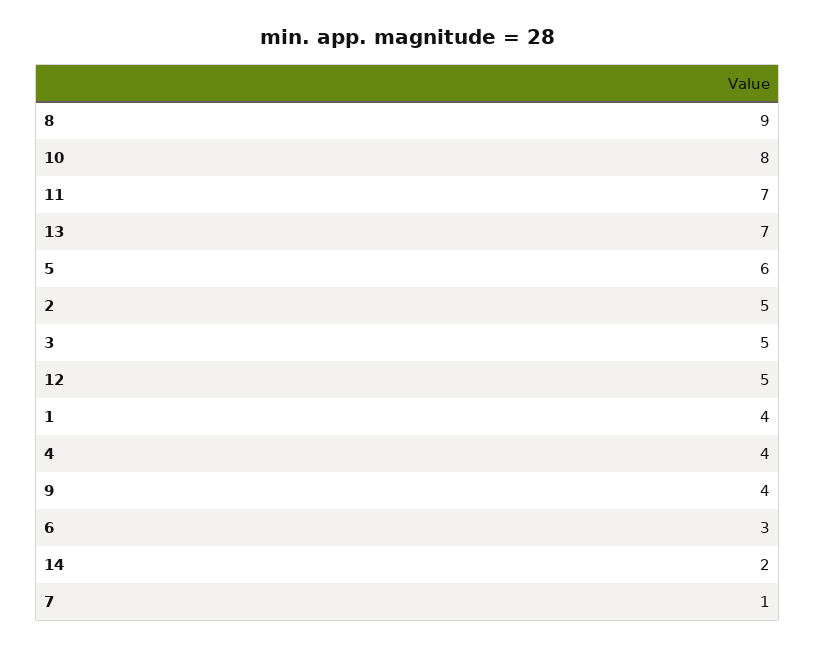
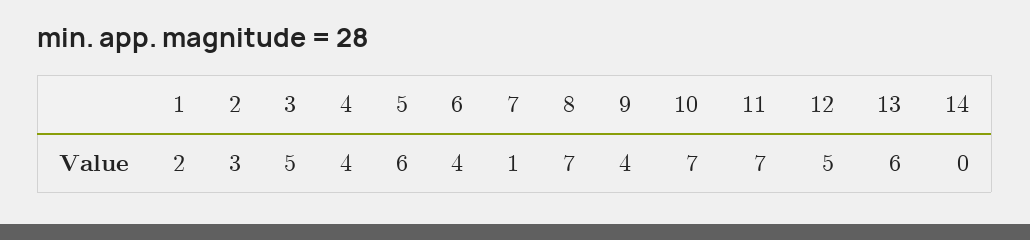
  {
-   "8": 9,
+   "8": 7,
-   "10": 8,
+   "10": 7,
    "11": 7,
-   "13": 7,
+   "13": 6,
    "5": 6,
-   "2": 5,
+   "2": 3,
    "3": 5,
    "12": 5,
-   "1": 4,
+   "1": 2,
    "4": 4,
    "9": 4,
-   "6": 3,
+   "6": 4,
-   "14": 2,
+   "14": 0,
    "7": 1
  }

